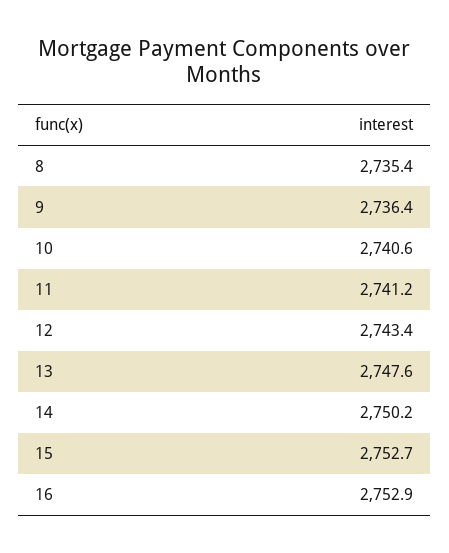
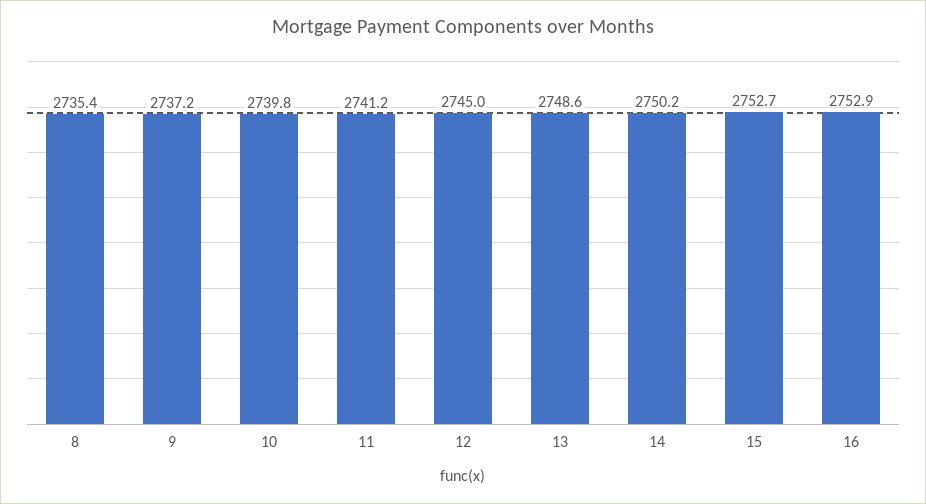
  {
    "8": 2735.4,
-   "9": 2736.4,
+   "9": 2737.2,
-   "10": 2740.6,
+   "10": 2739.8,
    "11": 2741.2,
-   "12": 2743.4,
+   "12": 2745,
-   "13": 2747.6,
+   "13": 2748.6,
    "14": 2750.2,
    "15": 2752.7,
    "16": 2752.9
  }

